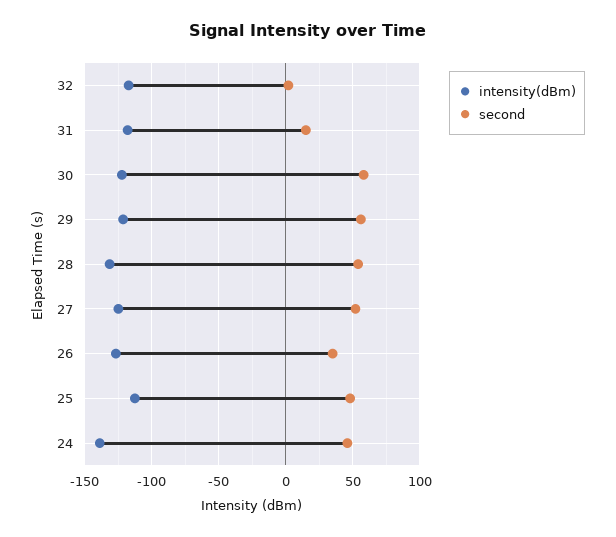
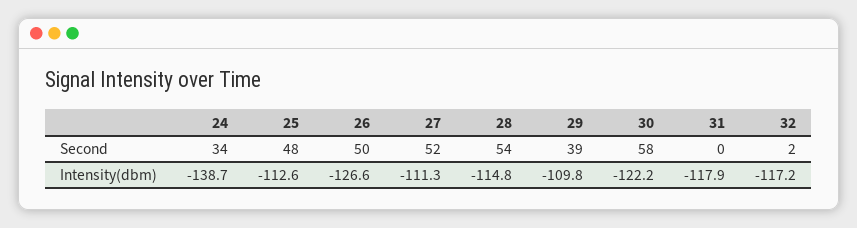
  {
    "intensity(dBm)": {
      "32": -117.2,
      "31": -117.9,
      "30": -122.2,
-     "29": -120,
+     "29": -109.8,
-     "28": -130,
+     "28": -114.8,
-     "27": -125,
+     "27": -111.3,
      "26": -126.6,
      "25": -112.6,
      "24": -138.7
    },
    "second": {
      "32": 2,
-     "31": 15,
+     "31": 0,
      "30": 58,
-     "29": 55,
+     "29": 39,
      "28": 54,
      "27": 52,
-     "26": 35,
+     "26": 50,
      "25": 48,
-     "24": 45
+     "24": 34
    }
  }

